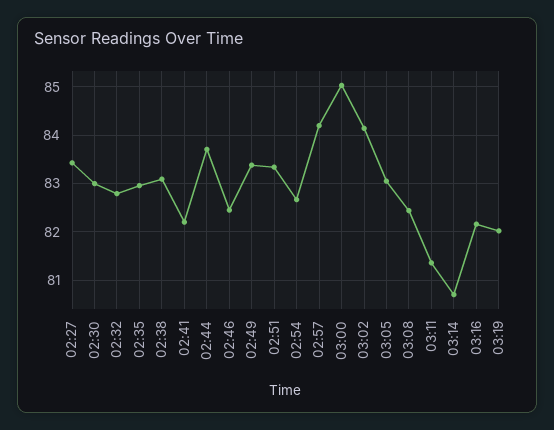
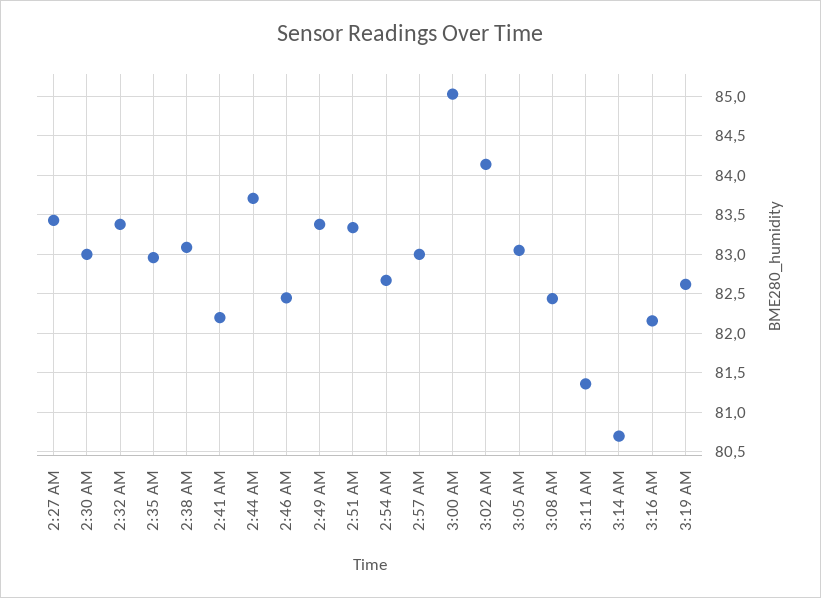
  {
    "02:27": 83.4,
    "02:30": 83,
-   "02:32": 82.8,
+   "02:32": 83.4,
    "02:35": 83,
    "02:38": 83.1,
    "02:41": 82.2,
    "02:44": 83.7,
    "02:46": 82.5,
    "02:49": 83.4,
    "02:51": 83.3,
    "02:54": 82.7,
-   "02:57": 84.2,
+   "02:57": 83,
    "03:00": 85,
    "03:02": 84.1,
    "03:05": 83.1,
    "03:08": 82.4,
    "03:11": 81.4,
    "03:14": 80.7,
    "03:16": 82.2,
-   "03:19": 82
+   "03:19": 82.6
  }

